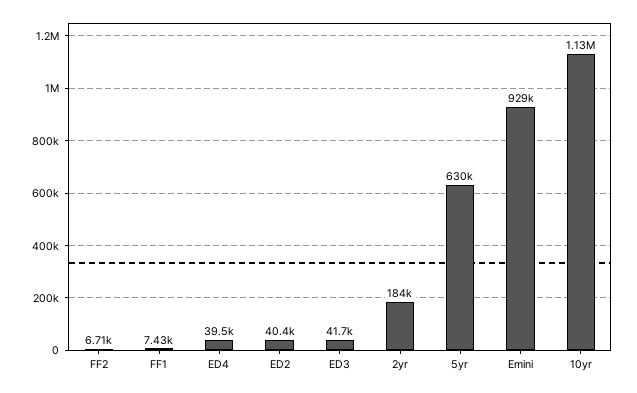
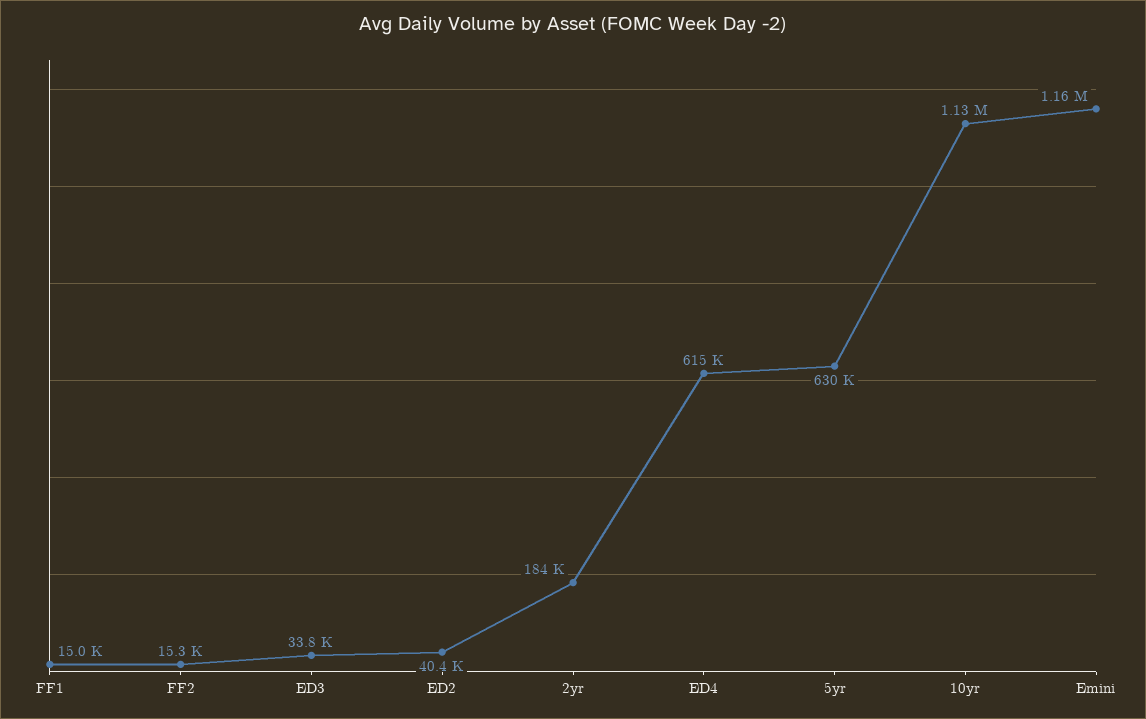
  {
-   "FF2": 6710,
+   "FF2": 15300,
-   "FF1": 7430,
+   "FF1": 15000,
-   "ED4": 39500,
+   "ED4": 615000,
    "ED2": 40400,
-   "ED3": 41700,
+   "ED3": 33800,
    "2yr": 184000,
    "5yr": 630000,
-   "Emini": 929000,
+   "Emini": 1160000,
    "10yr": 1130000
  }

